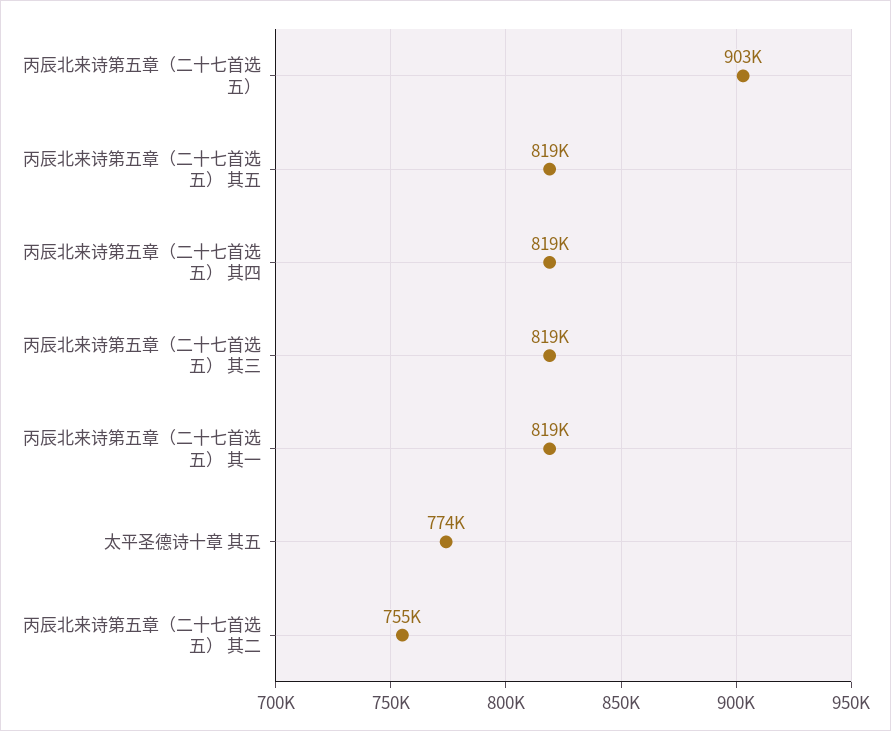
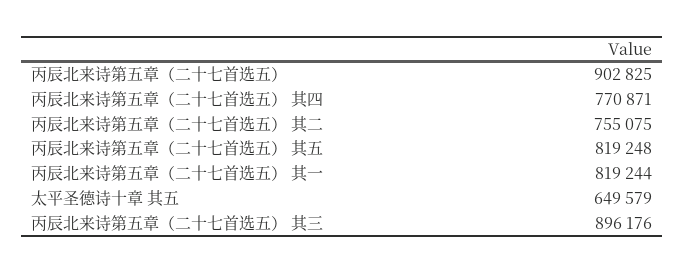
  {
    "丙辰北来诗第五章（二十七首选五）": 902825,
    "丙辰北来诗第五章（二十七首选五） 其五": 819248,
-   "丙辰北来诗第五章（二十七首选五） 其四": 819000,
+   "丙辰北来诗第五章（二十七首选五） 其四": 770871,
-   "丙辰北来诗第五章（二十七首选五） 其三": 819000,
+   "丙辰北来诗第五章（二十七首选五） 其三": 896176,
    "丙辰北来诗第五章（二十七首选五） 其一": 819244,
-   "太平圣德诗十章 其五": 774000,
+   "太平圣德诗十章 其五": 649579,
    "丙辰北来诗第五章（二十七首选五） 其二": 755075
  }

